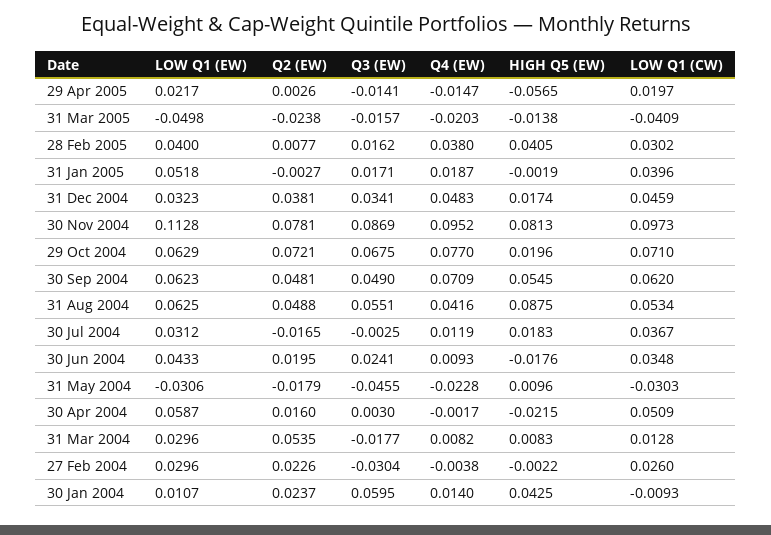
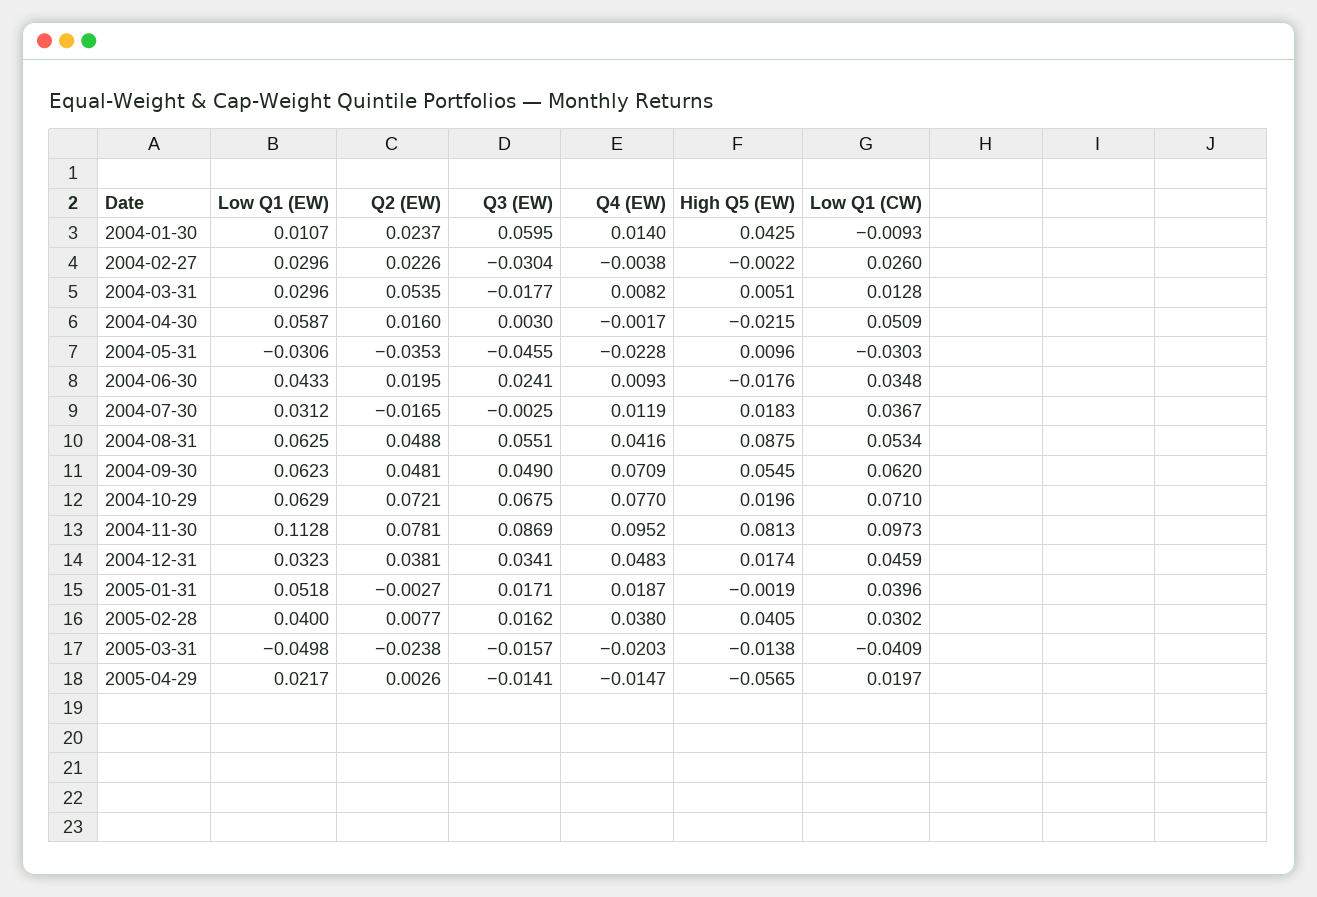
  {
    "LOW Q1 (EW)": {
      "29 Apr 2005": 0.0217,
      "31 Mar 2005": -0.0498,
      "28 Feb 2005": 0.04,
      "31 Jan 2005": 0.0518,
      "31 Dec 2004": 0.0323,
      "30 Nov 2004": 0.1128,
      "29 Oct 2004": 0.0629,
      "30 Sep 2004": 0.0623,
      "31 Aug 2004": 0.0625,
      "30 Jul 2004": 0.0312,
      "30 Jun 2004": 0.0433,
      "31 May 2004": -0.0306,
      "30 Apr 2004": 0.0587,
      "31 Mar 2004": 0.0296,
      "27 Feb 2004": 0.0296,
      "30 Jan 2004": 0.0107
    },
    "Q2 (EW)": {
      "29 Apr 2005": 0.0026,
      "31 Mar 2005": -0.0238,
      "28 Feb 2005": 0.0077,
      "31 Jan 2005": -0.0027,
      "31 Dec 2004": 0.0381,
      "30 Nov 2004": 0.0781,
      "29 Oct 2004": 0.0721,
      "30 Sep 2004": 0.0481,
      "31 Aug 2004": 0.0488,
      "30 Jul 2004": -0.0165,
      "30 Jun 2004": 0.0195,
-     "31 May 2004": -0.0179,
+     "31 May 2004": -0.0353,
      "30 Apr 2004": 0.016,
      "31 Mar 2004": 0.0535,
      "27 Feb 2004": 0.0226,
      "30 Jan 2004": 0.0237
    },
    "Q3 (EW)": {
      "29 Apr 2005": -0.0141,
      "31 Mar 2005": -0.0157,
      "28 Feb 2005": 0.0162,
      "31 Jan 2005": 0.0171,
      "31 Dec 2004": 0.0341,
      "30 Nov 2004": 0.0869,
      "29 Oct 2004": 0.0675,
      "30 Sep 2004": 0.049,
      "31 Aug 2004": 0.0551,
      "30 Jul 2004": -0.0025,
      "30 Jun 2004": 0.0241,
      "31 May 2004": -0.0455,
      "30 Apr 2004": 0.003,
      "31 Mar 2004": -0.0177,
      "27 Feb 2004": -0.0304,
      "30 Jan 2004": 0.0595
    },
    "Q4 (EW)": {
      "29 Apr 2005": -0.0147,
      "31 Mar 2005": -0.0203,
      "28 Feb 2005": 0.038,
      "31 Jan 2005": 0.0187,
      "31 Dec 2004": 0.0483,
      "30 Nov 2004": 0.0952,
      "29 Oct 2004": 0.077,
      "30 Sep 2004": 0.0709,
      "31 Aug 2004": 0.0416,
      "30 Jul 2004": 0.0119,
      "30 Jun 2004": 0.0093,
      "31 May 2004": -0.0228,
      "30 Apr 2004": -0.0017,
      "31 Mar 2004": 0.0082,
      "27 Feb 2004": -0.0038,
      "30 Jan 2004": 0.014
    },
    "HIGH Q5 (EW)": {
      "29 Apr 2005": -0.0565,
      "31 Mar 2005": -0.0138,
      "28 Feb 2005": 0.0405,
      "31 Jan 2005": -0.0019,
      "31 Dec 2004": 0.0174,
      "30 Nov 2004": 0.0813,
      "29 Oct 2004": 0.0196,
      "30 Sep 2004": 0.0545,
      "31 Aug 2004": 0.0875,
      "30 Jul 2004": 0.0183,
      "30 Jun 2004": -0.0176,
      "31 May 2004": 0.0096,
      "30 Apr 2004": -0.0215,
-     "31 Mar 2004": 0.0083,
+     "31 Mar 2004": 0.0051,
      "27 Feb 2004": -0.0022,
      "30 Jan 2004": 0.0425
    },
    "LOW Q1 (CW)": {
      "29 Apr 2005": 0.0197,
      "31 Mar 2005": -0.0409,
      "28 Feb 2005": 0.0302,
      "31 Jan 2005": 0.0396,
      "31 Dec 2004": 0.0459,
      "30 Nov 2004": 0.0973,
      "29 Oct 2004": 0.071,
      "30 Sep 2004": 0.062,
      "31 Aug 2004": 0.0534,
      "30 Jul 2004": 0.0367,
      "30 Jun 2004": 0.0348,
      "31 May 2004": -0.0303,
      "30 Apr 2004": 0.0509,
      "31 Mar 2004": 0.0128,
      "27 Feb 2004": 0.026,
      "30 Jan 2004": -0.0093
    }
  }

